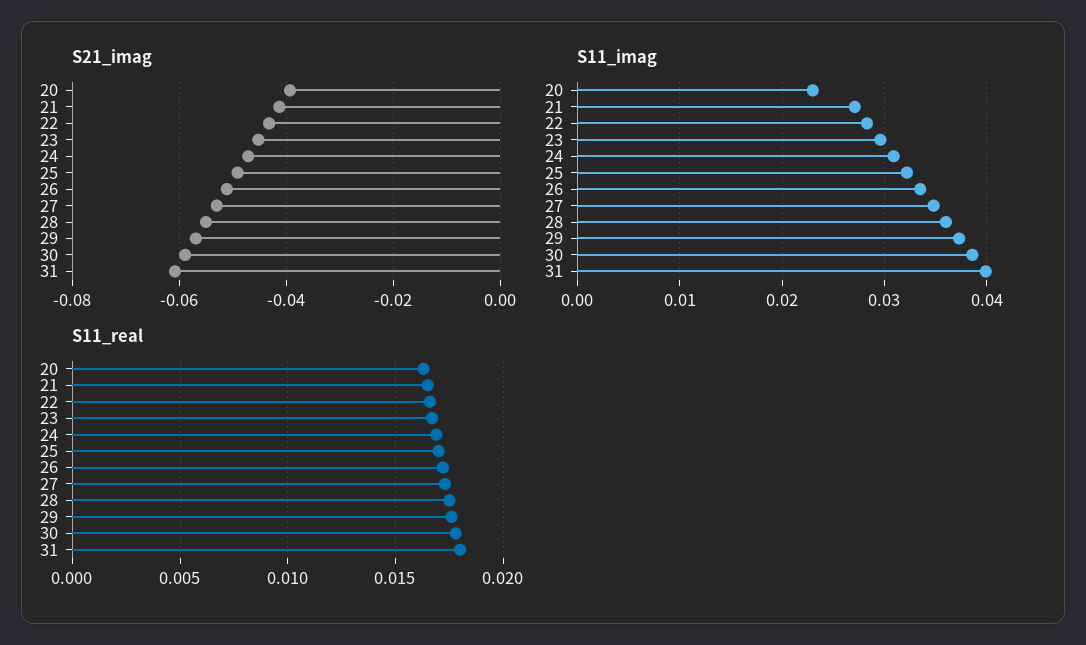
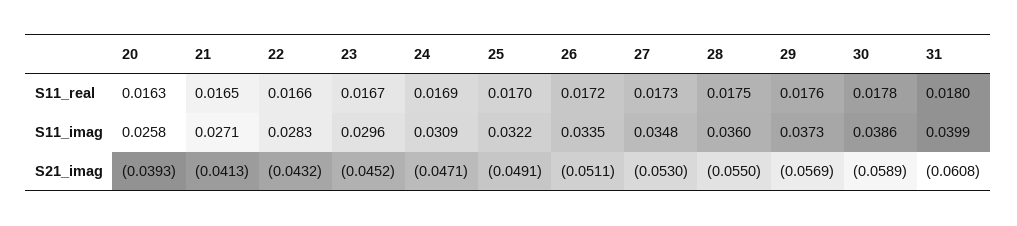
  {
    "S21_imag": {
      "20": -0.0393,
      "21": -0.0413,
      "22": -0.0432,
      "23": -0.0452,
      "24": -0.0471,
      "25": -0.0491,
      "26": -0.0511,
      "27": -0.053,
      "28": -0.055,
      "29": -0.0569,
      "30": -0.0589,
      "31": -0.0608
    },
    "S11_imag": {
-     "20": 0.023,
+     "20": 0.0258,
      "21": 0.0271,
      "22": 0.0283,
      "23": 0.0296,
      "24": 0.0309,
      "25": 0.0322,
      "26": 0.0335,
      "27": 0.0348,
      "28": 0.036,
      "29": 0.0373,
      "30": 0.0386,
      "31": 0.0399
    },
    "S11_real": {
      "20": 0.0163,
      "21": 0.0165,
      "22": 0.0166,
      "23": 0.0167,
      "24": 0.0169,
      "25": 0.017,
      "26": 0.0172,
      "27": 0.0173,
      "28": 0.0175,
      "29": 0.0176,
      "30": 0.0178,
      "31": 0.018
    }
  }

